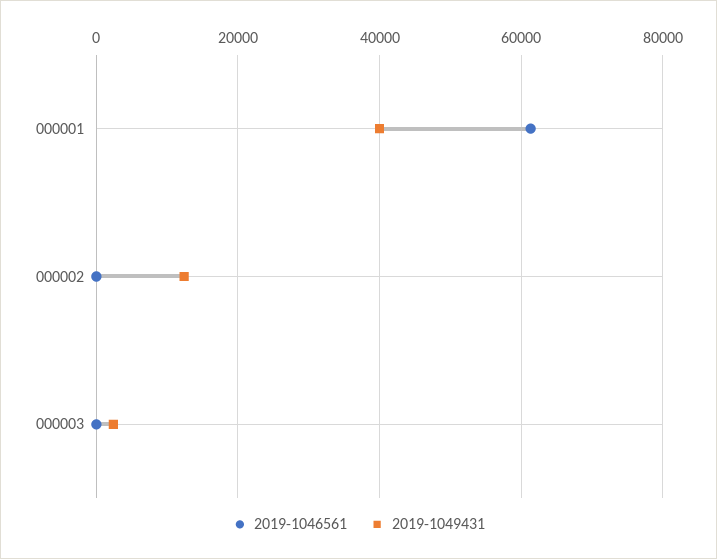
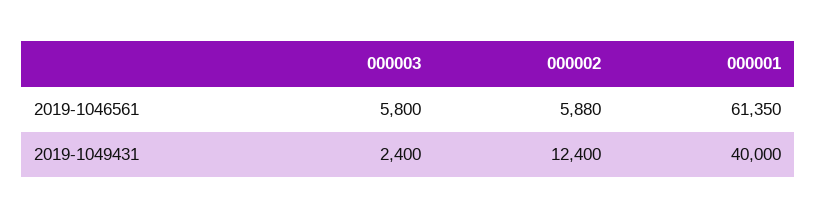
  {
    "2019-1046561": {
      "000001": 61350,
-     "000002": 0,
+     "000002": 5880,
-     "000003": 0
+     "000003": 5800
    },
    "2019-1049431": {
      "000001": 40000,
      "000002": 12400,
      "000003": 2400
    }
  }

